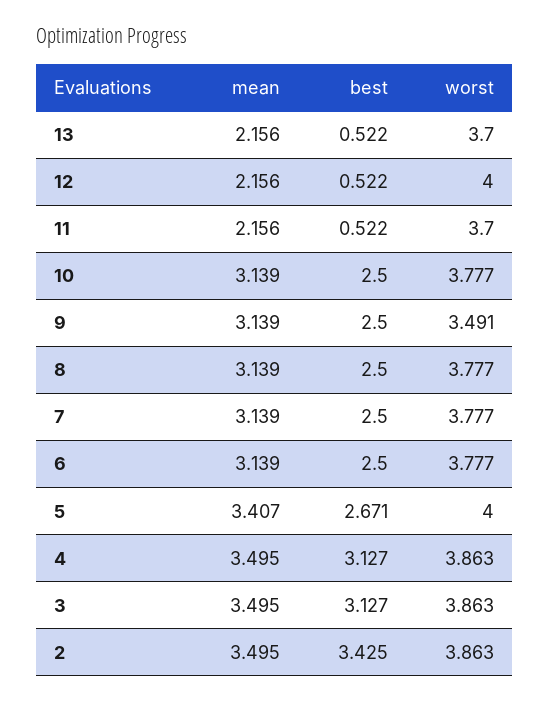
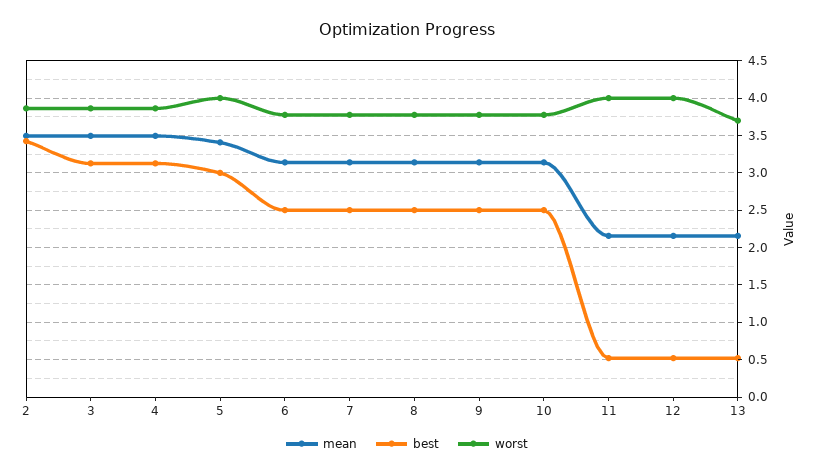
  {
    "mean": {
      "13": 2.156,
      "12": 2.156,
      "11": 2.156,
      "10": 3.139,
      "9": 3.139,
      "8": 3.139,
      "7": 3.139,
      "6": 3.139,
      "5": 3.407,
      "4": 3.495,
      "3": 3.495,
      "2": 3.495
    },
    "best": {
      "13": 0.522,
      "12": 0.522,
      "11": 0.522,
      "10": 2.5,
      "9": 2.5,
      "8": 2.5,
      "7": 2.5,
      "6": 2.5,
-     "5": 2.671,
+     "5": 3,
      "4": 3.127,
      "3": 3.127,
      "2": 3.425
    },
    "worst": {
      "13": 3.7,
      "12": 4,
-     "11": 3.7,
+     "11": 4,
      "10": 3.777,
-     "9": 3.491,
+     "9": 3.8,
      "8": 3.777,
      "7": 3.777,
      "6": 3.777,
      "5": 4,
      "4": 3.863,
      "3": 3.863,
      "2": 3.863
    }
  }

